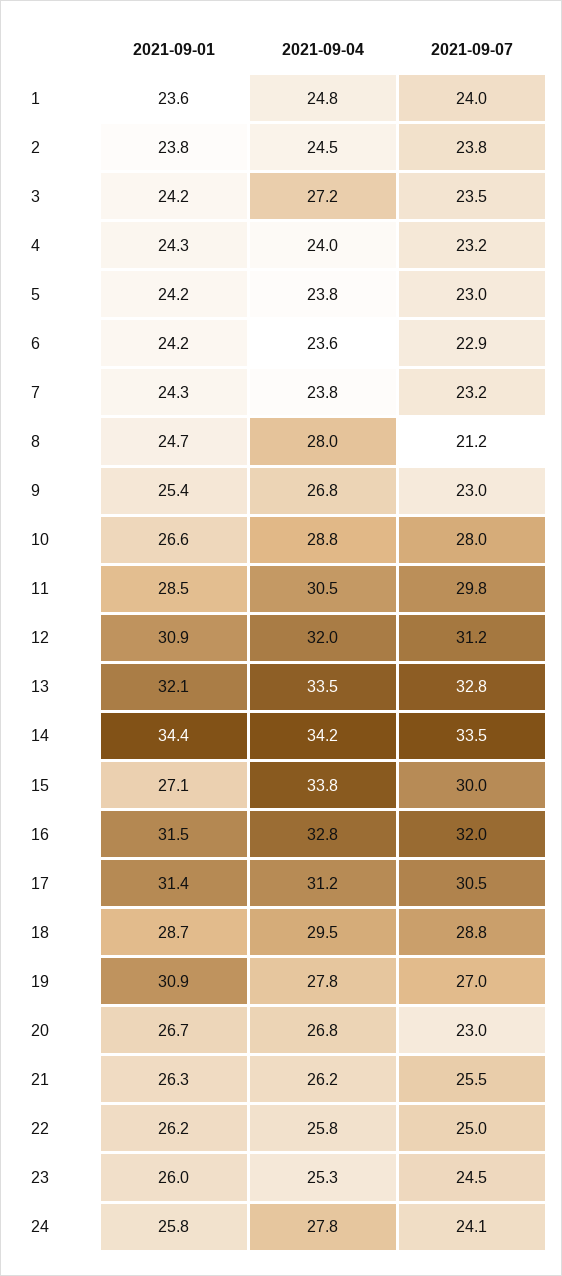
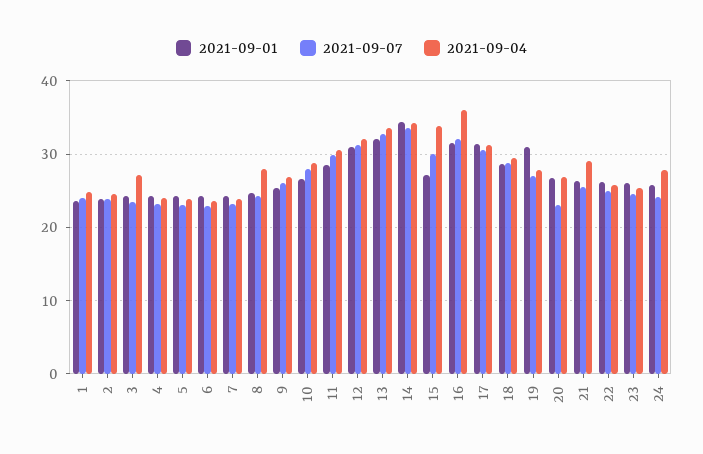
  {
    "2021-09-01": {
      "1": 23.6,
      "2": 23.8,
      "3": 24.2,
      "4": 24.3,
      "5": 24.2,
      "6": 24.2,
      "7": 24.3,
      "8": 24.7,
      "9": 25.4,
      "10": 26.6,
      "11": 28.5,
      "12": 30.9,
      "13": 32.1,
      "14": 34.4,
      "15": 27.1,
      "16": 31.5,
      "17": 31.4,
      "18": 28.7,
      "19": 30.9,
      "20": 26.7,
      "21": 26.3,
      "22": 26.2,
      "23": 26,
      "24": 25.8
    },
    "2021-09-04": {
      "1": 24.8,
      "2": 24.5,
      "3": 27.2,
      "4": 24,
      "5": 23.8,
      "6": 23.6,
      "7": 23.8,
      "8": 28,
      "9": 26.8,
      "10": 28.8,
      "11": 30.5,
      "12": 32,
      "13": 33.5,
      "14": 34.2,
      "15": 33.8,
-     "16": 32.8,
+     "16": 36,
      "17": 31.2,
      "18": 29.5,
      "19": 27.8,
      "20": 26.8,
-     "21": 26.2,
+     "21": 29,
      "22": 25.8,
      "23": 25.3,
      "24": 27.8
    },
    "2021-09-07": {
      "1": 24,
      "2": 23.8,
      "3": 23.5,
      "4": 23.2,
      "5": 23,
      "6": 22.9,
      "7": 23.2,
-     "8": 21.2,
+     "8": 24,
-     "9": 23,
+     "9": 26,
      "10": 28,
      "11": 29.8,
      "12": 31.2,
      "13": 32.8,
      "14": 33.5,
      "15": 30,
      "16": 32,
      "17": 30.5,
      "18": 28.8,
      "19": 27,
      "20": 23,
      "21": 25.5,
      "22": 25,
      "23": 24.5,
      "24": 24.1
    }
  }

